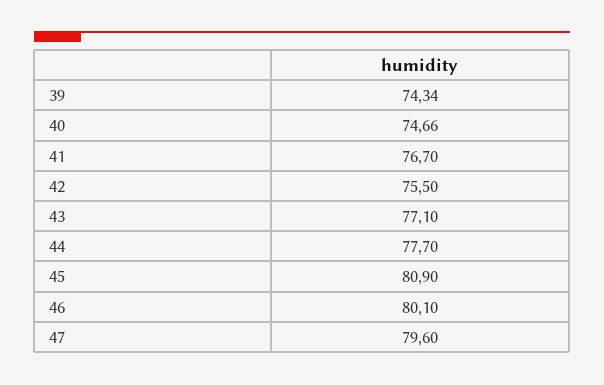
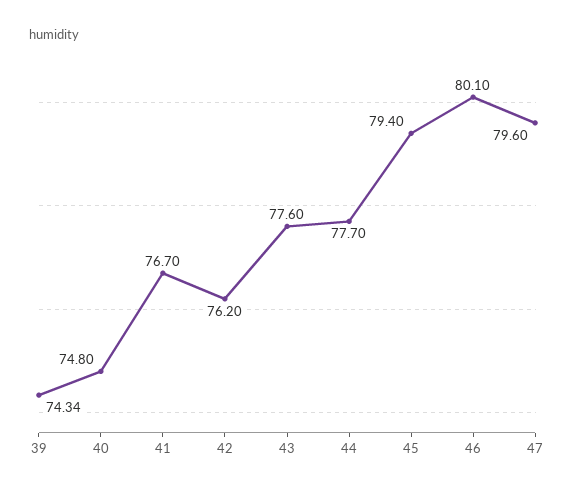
  {
    "39": 74.34,
-   "40": 74.66,
+   "40": 74.8,
    "41": 76.7,
-   "42": 75.5,
+   "42": 76.2,
-   "43": 77.1,
+   "43": 77.6,
    "44": 77.7,
-   "45": 80.9,
+   "45": 79.4,
    "46": 80.1,
    "47": 79.6
  }

